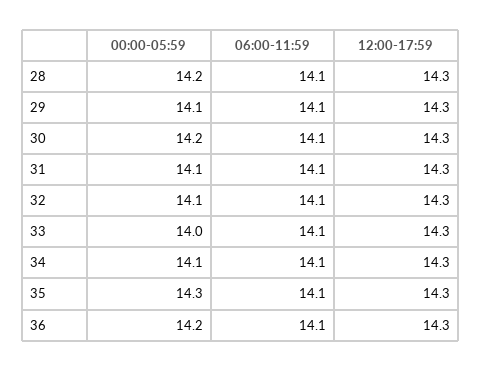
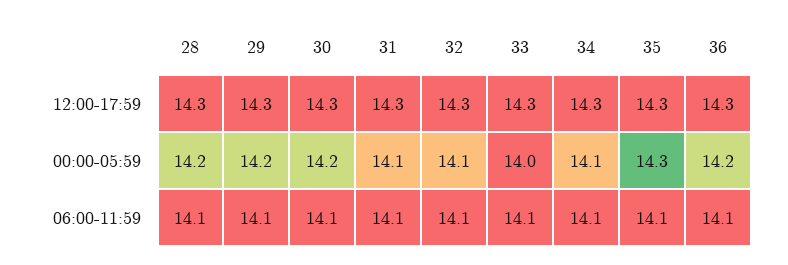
  {
    "00:00-05:59": {
      "28": 14.2,
-     "29": 14.1,
+     "29": 14.2,
      "30": 14.2,
      "31": 14.1,
      "32": 14.1,
      "33": 14,
      "34": 14.1,
      "35": 14.3,
      "36": 14.2
    },
    "06:00-11:59": {
      "28": 14.1,
      "29": 14.1,
      "30": 14.1,
      "31": 14.1,
      "32": 14.1,
      "33": 14.1,
      "34": 14.1,
      "35": 14.1,
      "36": 14.1
    },
    "12:00-17:59": {
      "28": 14.3,
      "29": 14.3,
      "30": 14.3,
      "31": 14.3,
      "32": 14.3,
      "33": 14.3,
      "34": 14.3,
      "35": 14.3,
      "36": 14.3
    }
  }

